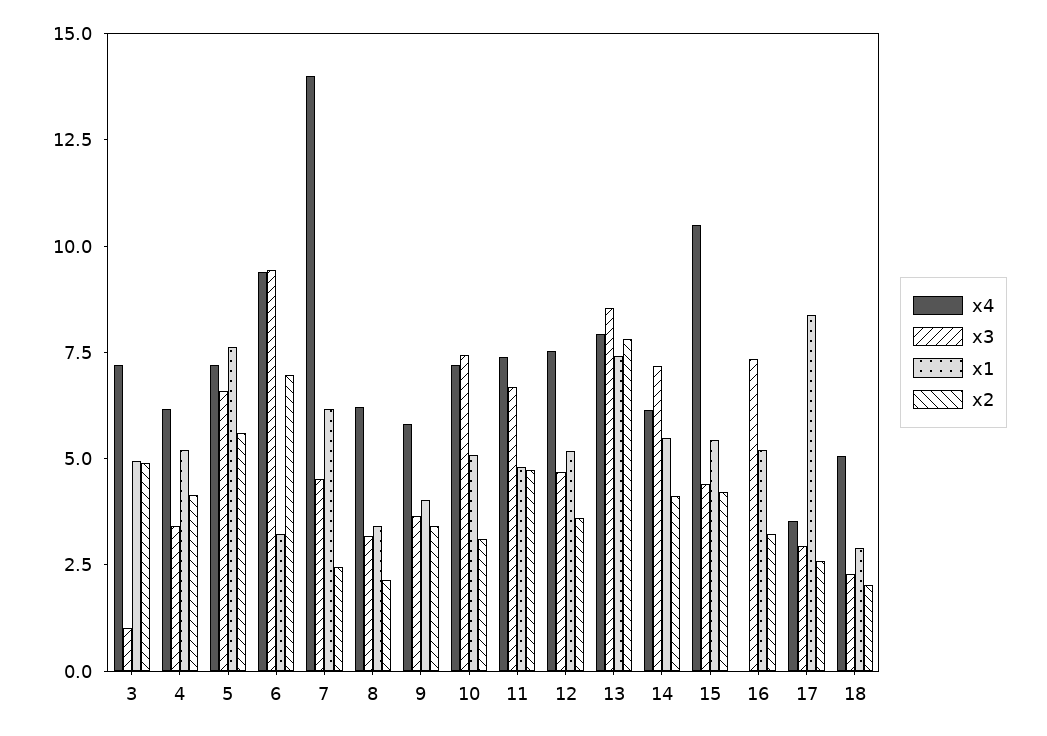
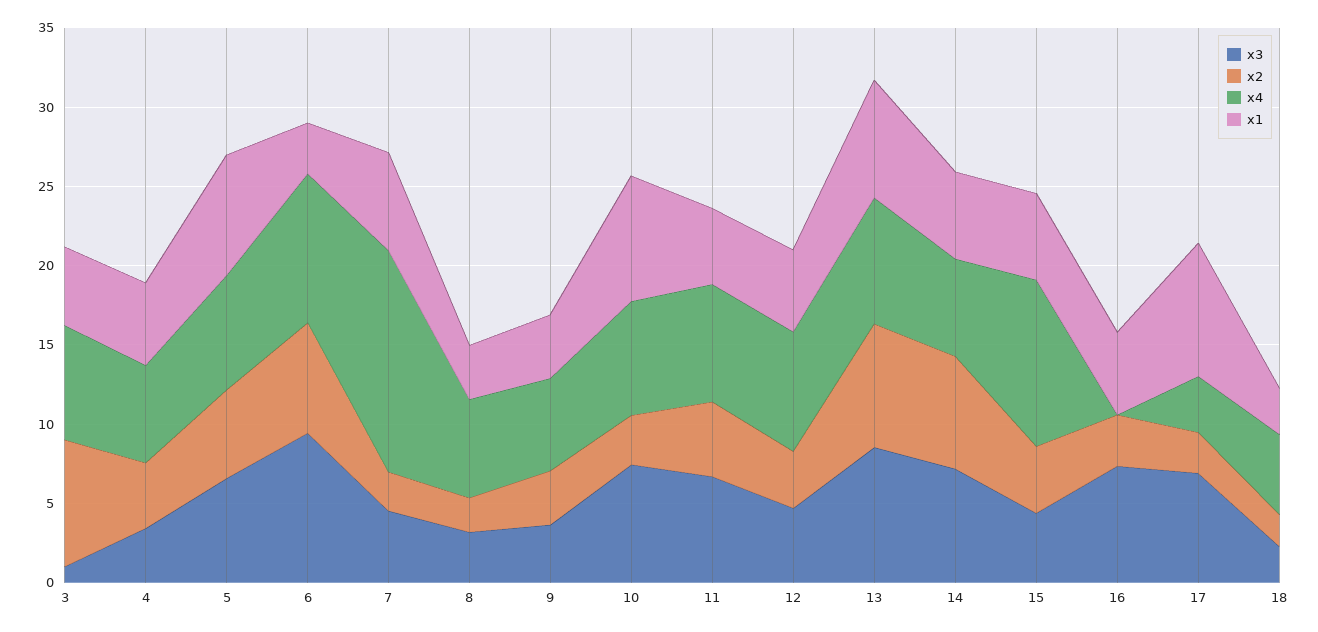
  {
    "x4": {
      "3": 7,
      "4": 6,
      "5": 7,
      "6": 9.5,
      "7": 14,
      "8": 6,
      "9": 6,
      "10": 7,
      "11": 7.5,
      "12": 7.5,
      "13": 8,
      "14": 6,
      "15": 10.5,
      "16": 0,
      "17": 3.5,
      "18": 5
    },
    "x3": {
      "3": 1,
      "4": 3.5,
      "5": 6.5,
      "6": 9.5,
      "7": 4.5,
      "8": 3,
      "9": 3.5,
      "10": 7.5,
      "11": 6.5,
      "12": 4.5,
      "13": 8.5,
      "14": 7,
      "15": 4.5,
      "16": 7.5,
-     "17": 3,
+     "17": 7,
      "18": 2.5
    },
    "x1": {
      "3": 5,
      "4": 5,
      "5": 7.5,
      "6": 3,
      "7": 6,
      "8": 3.5,
      "9": 4,
-     "10": 5,
+     "10": 8,
      "11": 5,
      "12": 5,
      "13": 7.5,
      "14": 5.5,
      "15": 5.5,
      "16": 5,
      "17": 8.5,
      "18": 3
    },
    "x2": {
-     "3": 5,
+     "3": 8,
      "4": 4,
      "5": 5.5,
      "6": 7,
      "7": 2.5,
      "8": 2,
      "9": 3.5,
      "10": 3,
      "11": 4.5,
      "12": 3.5,
      "13": 8,
-     "14": 4,
+     "14": 7,
      "15": 4,
      "16": 3,
      "17": 2.5,
      "18": 2
    }
  }

